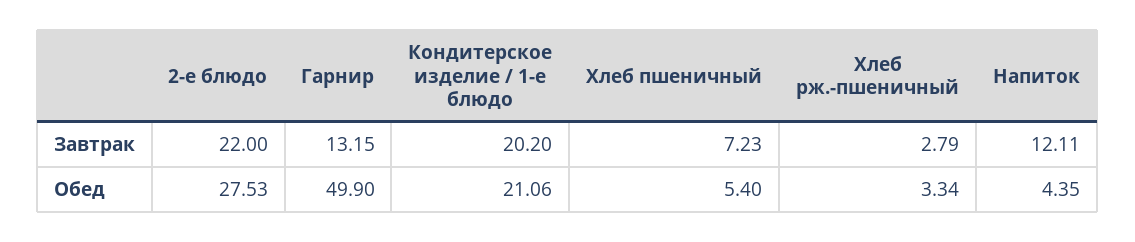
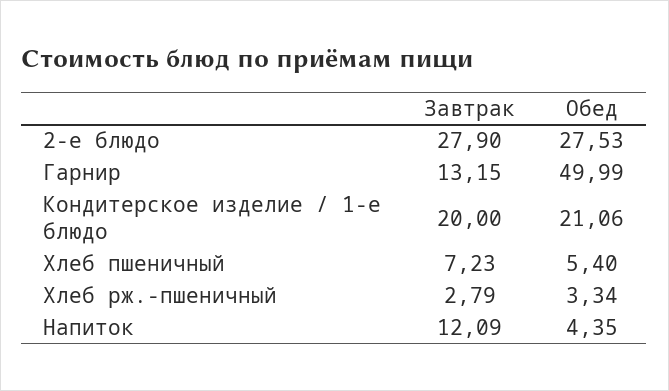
  {
    "2-е блюдо": {
-     "Завтрак": 22,
+     "Завтрак": 27.9,
      "Обед": 27.53
    },
    "Гарнир": {
      "Завтрак": 13.15,
-     "Обед": 49.9
+     "Обед": 49.99
    },
    "Кондитерское изделие / 1-е блюдо": {
-     "Завтрак": 20.2,
+     "Завтрак": 20,
      "Обед": 21.06
    },
    "Хлеб пшеничный": {
      "Завтрак": 7.23,
      "Обед": 5.4
    },
    "Хлеб рж.-пшеничный": {
      "Завтрак": 2.79,
      "Обед": 3.34
    },
    "Напиток": {
-     "Завтрак": 12.11,
+     "Завтрак": 12.09,
      "Обед": 4.35
    }
  }

